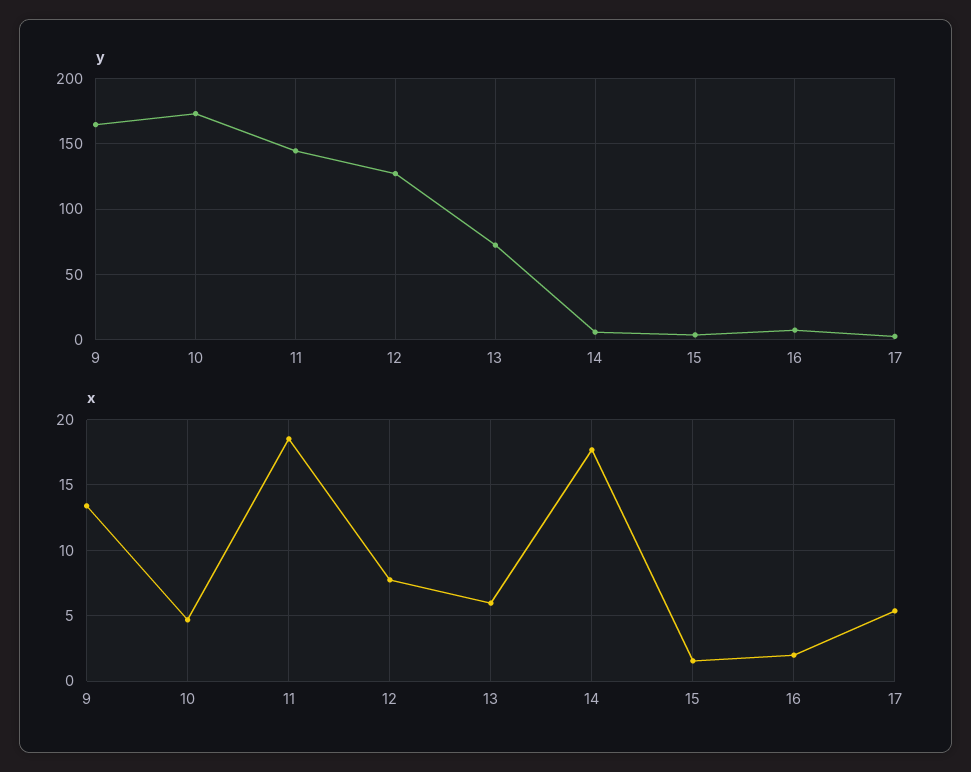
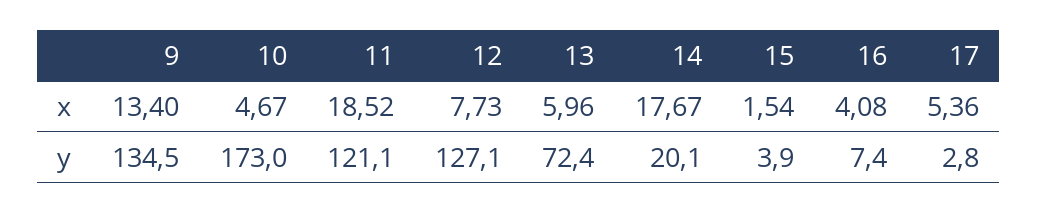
  {
    "y": {
-     "9": 165,
+     "9": 134.5,
      "10": 173,
-     "11": 145,
+     "11": 121.1,
      "12": 127.1,
      "13": 72.4,
-     "14": 5,
+     "14": 20.1,
      "15": 3.9,
      "16": 7.4,
      "17": 2.8
    },
    "x": {
      "9": 13.4,
      "10": 4.67,
      "11": 18.52,
      "12": 7.73,
      "13": 5.96,
      "14": 17.67,
      "15": 1.54,
-     "16": 2,
+     "16": 4.08,
      "17": 5.36
    }
  }

